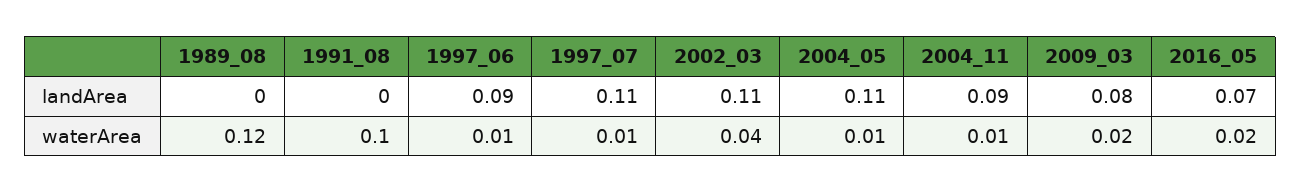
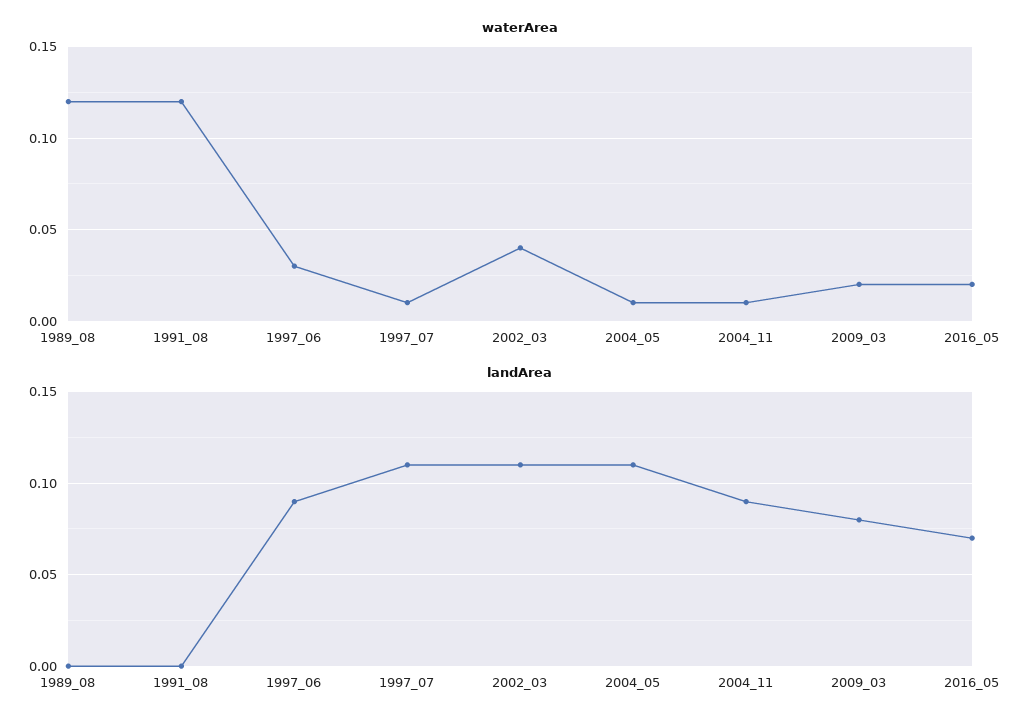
  {
    "landArea": {
      "1989_08": 0,
      "1991_08": 0,
      "1997_06": 0.09,
      "1997_07": 0.11,
      "2002_03": 0.11,
      "2004_05": 0.11,
      "2004_11": 0.09,
      "2009_03": 0.08,
      "2016_05": 0.07
    },
    "waterArea": {
      "1989_08": 0.12,
-     "1991_08": 0.1,
+     "1991_08": 0.12,
-     "1997_06": 0.01,
+     "1997_06": 0.03,
      "1997_07": 0.01,
      "2002_03": 0.04,
      "2004_05": 0.01,
      "2004_11": 0.01,
      "2009_03": 0.02,
      "2016_05": 0.02
    }
  }

